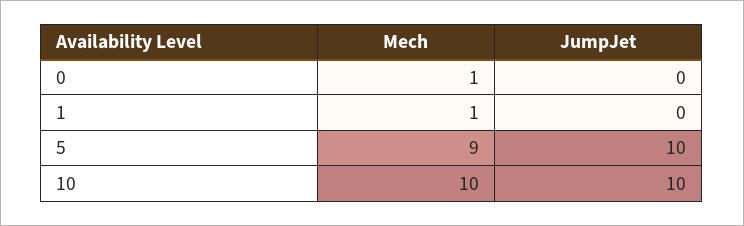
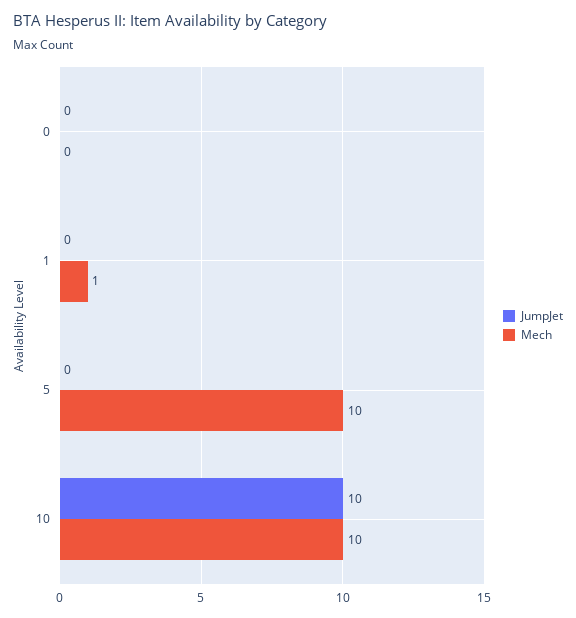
  {
    "Mech": {
-     "0": 1,
+     "0": 0,
      "1": 1,
-     "5": 9,
+     "5": 10,
      "10": 10
    },
    "JumpJet": {
      "0": 0,
      "1": 0,
-     "5": 10,
+     "5": 0,
      "10": 10
    }
  }

